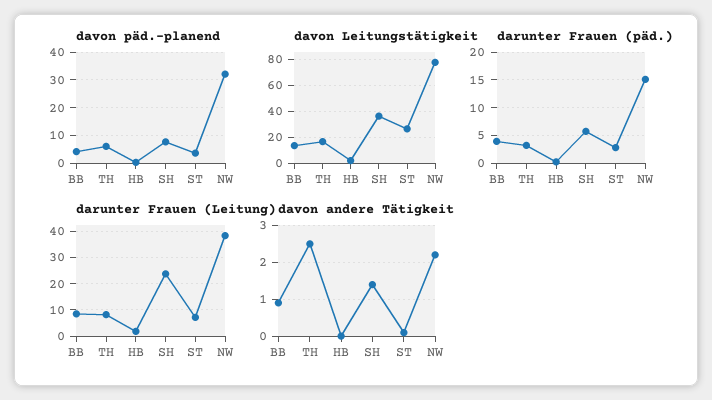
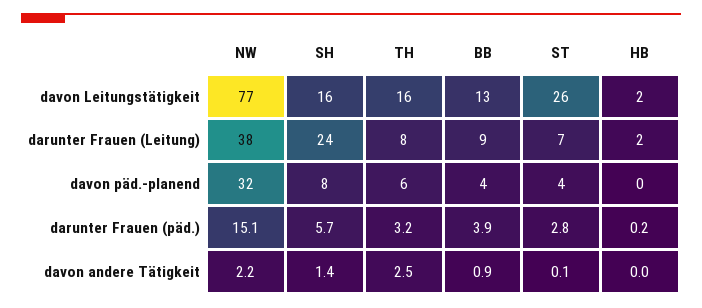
  {
    "davon päd.-planend": {
      "BB": 4,
      "TH": 6,
      "HB": 0,
      "SH": 8,
      "ST": 4,
      "NW": 32
    },
    "davon Leitungstätigkeit": {
      "BB": 13,
      "TH": 16,
      "HB": 2,
-     "SH": 35,
+     "SH": 16,
      "ST": 26,
      "NW": 77
    },
    "darunter Frauen (päd.)": {
      "BB": 3.9,
      "TH": 3.2,
      "HB": 0.2,
      "SH": 5.7,
      "ST": 2.8,
      "NW": 15.1
    },
    "darunter Frauen (Leitung)": {
      "BB": 9,
      "TH": 8,
      "HB": 2,
      "SH": 24,
      "ST": 7,
      "NW": 38
    },
    "davon andere Tätigkeit": {
      "BB": 0.9,
      "TH": 2.5,
      "HB": 0,
      "SH": 1.4,
      "ST": 0.1,
      "NW": 2.2
    }
  }

